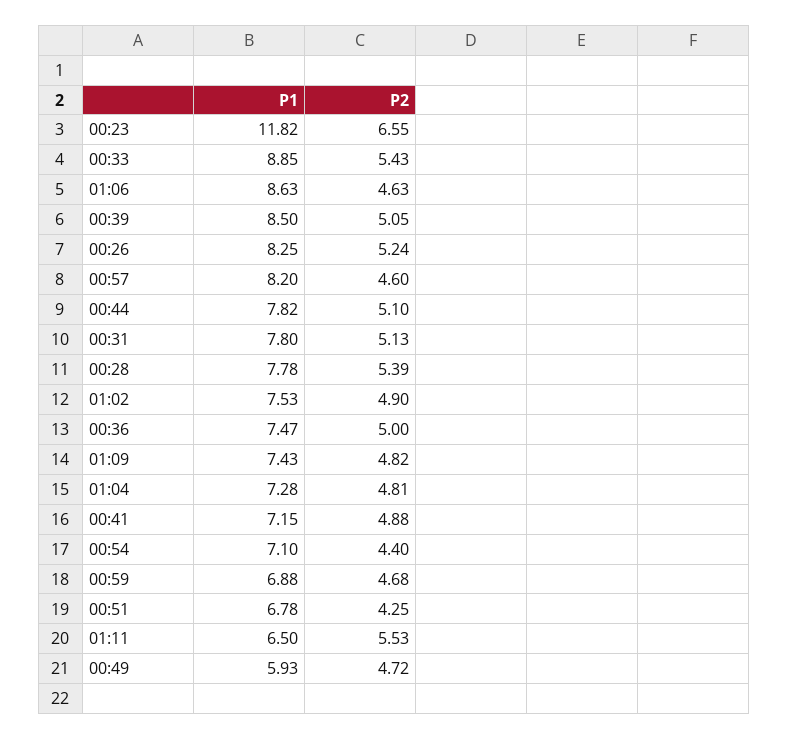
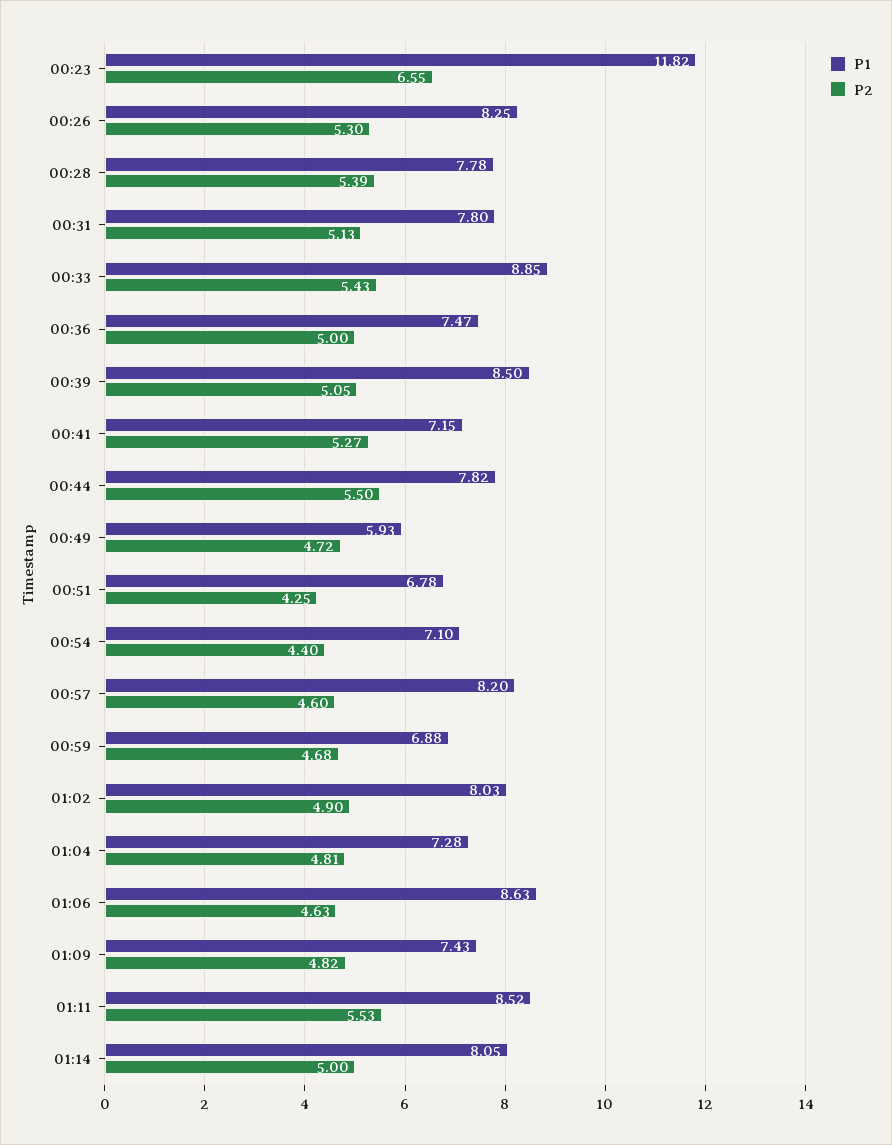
  {
    "P1": {
      "00:23": 11.82,
      "00:33": 8.85,
      "01:06": 8.63,
      "00:39": 8.5,
      "00:26": 8.25,
      "00:57": 8.2,
      "00:44": 7.82,
      "00:31": 7.8,
      "00:28": 7.78,
-     "01:02": 7.53,
+     "01:02": 8.03,
      "00:36": 7.47,
      "01:09": 7.43,
      "01:04": 7.28,
      "00:41": 7.15,
      "00:54": 7.1,
      "00:59": 6.88,
      "00:51": 6.78,
-     "01:11": 6.5,
+     "01:11": 8.52,
-     "00:49": 5.93
+     "00:49": 5.93,
+     "01:14": 8.05
    },
    "P2": {
      "00:23": 6.55,
      "00:33": 5.43,
      "01:06": 4.63,
      "00:39": 5.05,
-     "00:26": 5.24,
+     "00:26": 5.3,
      "00:57": 4.6,
-     "00:44": 5.1,
+     "00:44": 5.5,
      "00:31": 5.13,
      "00:28": 5.39,
      "01:02": 4.9,
      "00:36": 5,
      "01:09": 4.82,
      "01:04": 4.81,
-     "00:41": 4.88,
+     "00:41": 5.27,
      "00:54": 4.4,
      "00:59": 4.68,
      "00:51": 4.25,
      "01:11": 5.53,
-     "00:49": 4.72
+     "00:49": 4.72,
+     "01:14": 5
    }
  }

